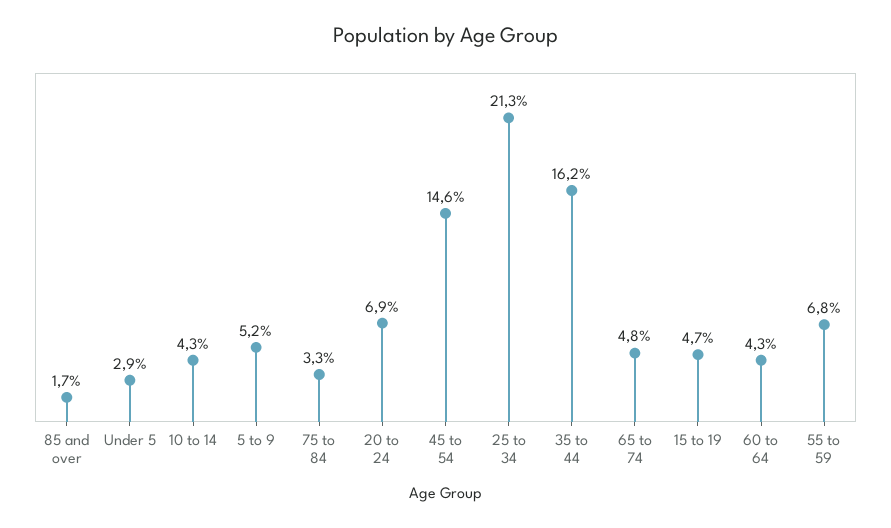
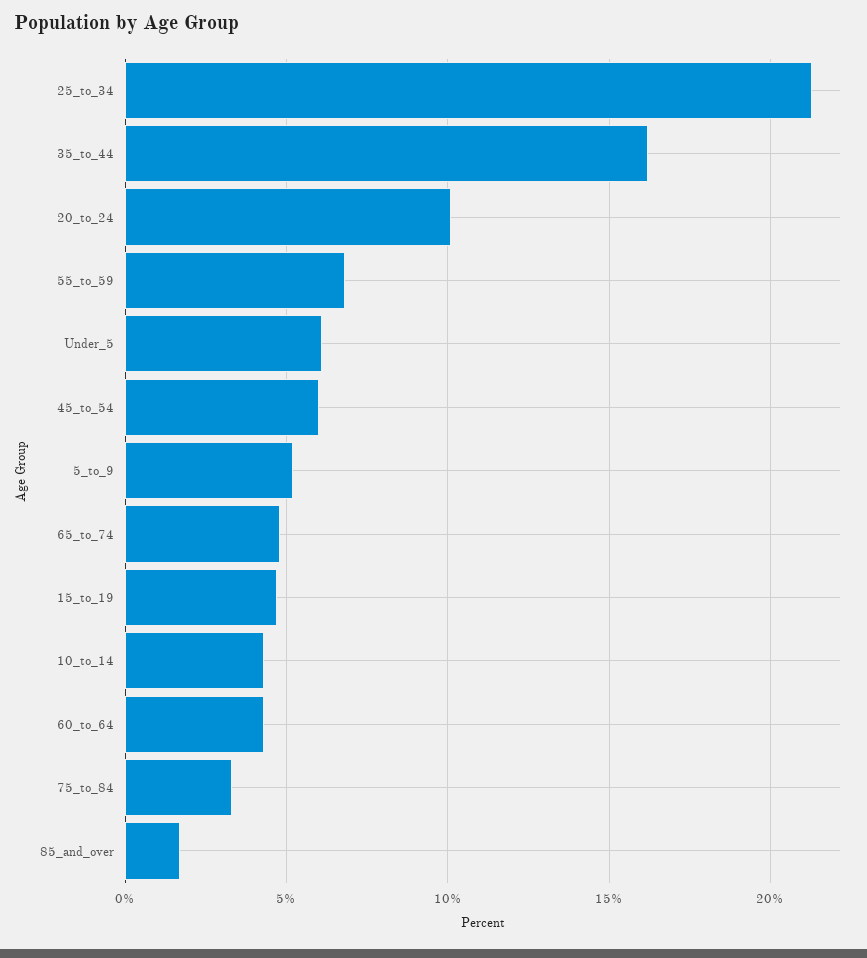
  {
    "85 and over": 1.7,
-   "Under 5": 2.9,
+   "Under 5": 6,
    "10 to 14": 4.3,
    "5 to 9": 5.2,
    "75 to 84": 3.3,
-   "20 to 24": 6.9,
+   "20 to 24": 10,
-   "45 to 54": 14.6,
+   "45 to 54": 6,
    "25 to 34": 21.3,
    "35 to 44": 16.2,
    "65 to 74": 4.8,
    "15 to 19": 4.7,
    "60 to 64": 4.3,
    "55 to 59": 6.8
  }

